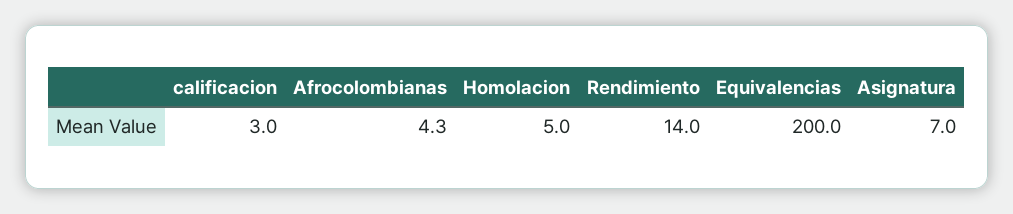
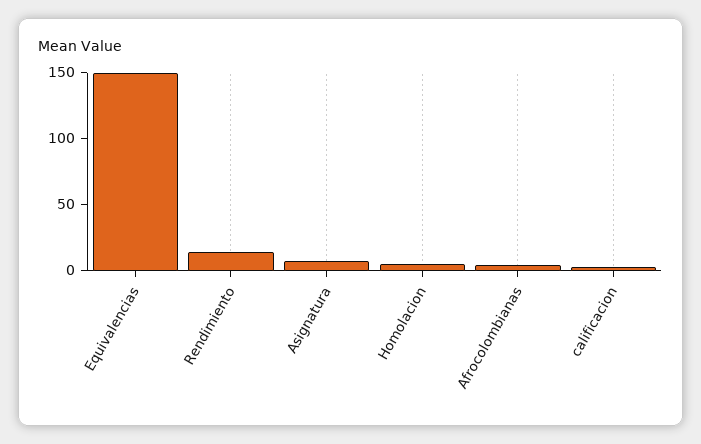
  {
    "calificacion": 3,
    "Afrocolombianas": 4.3,
    "Homolacion": 5,
    "Rendimiento": 14,
-   "Equivalencias": 200,
+   "Equivalencias": 150,
    "Asignatura": 7
  }

